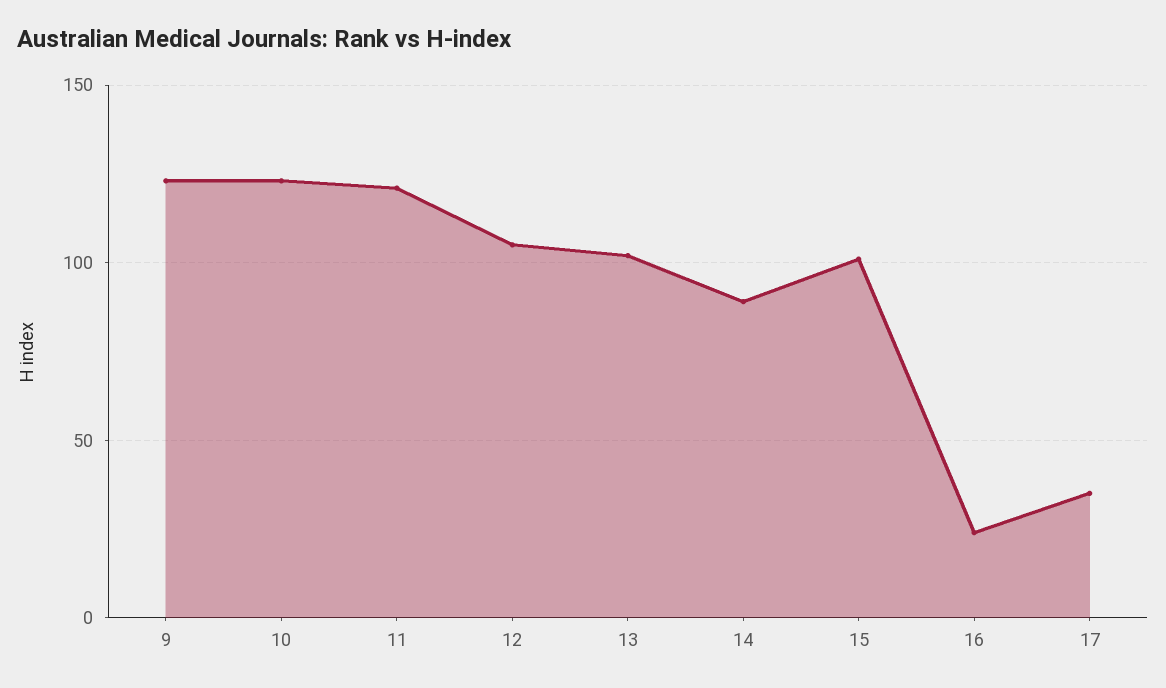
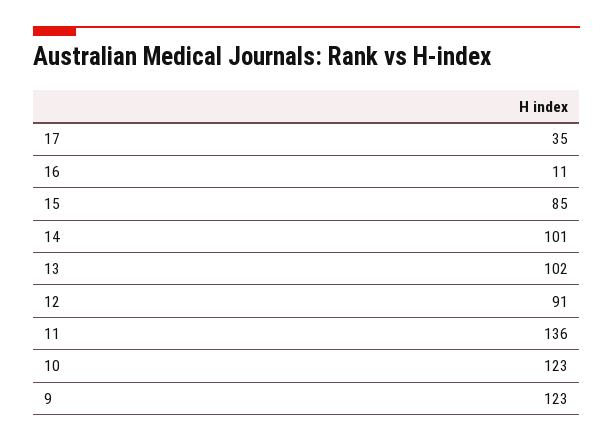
  {
    "9": 123,
    "10": 123,
-   "11": 120,
+   "11": 136,
-   "12": 105,
+   "12": 91,
    "13": 102,
-   "14": 90,
+   "14": 101,
-   "15": 100,
+   "15": 85,
-   "16": 25,
+   "16": 11,
    "17": 35
  }

